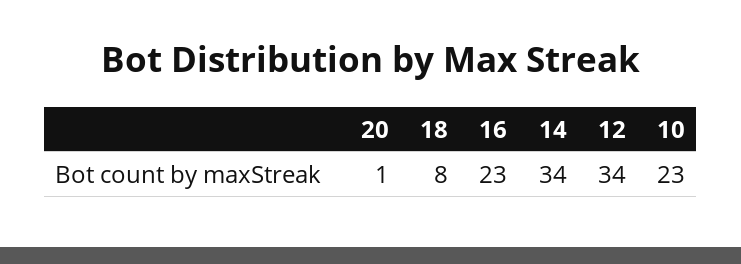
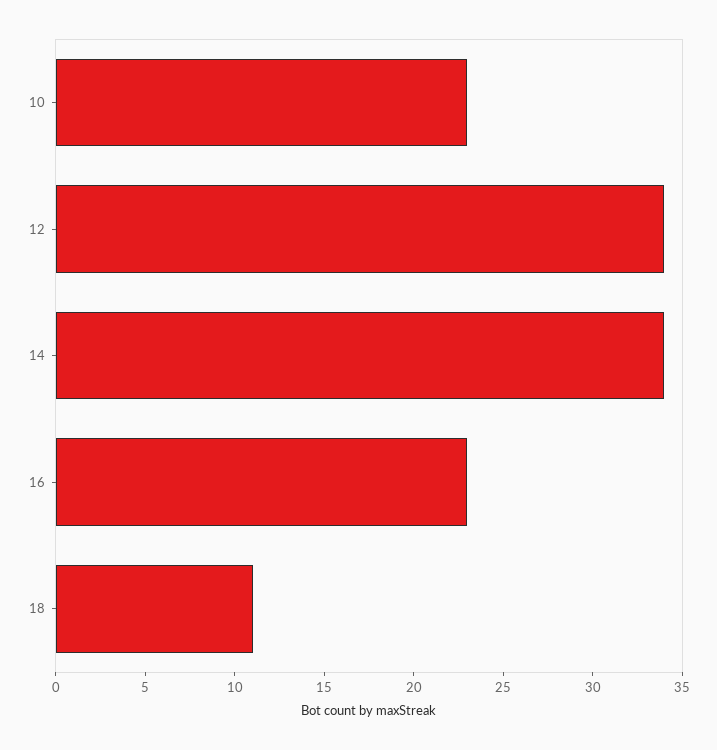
  {
-   "20": 1,
-   "18": 8,
+   "18": 11,
    "16": 23,
    "14": 34,
    "12": 34,
    "10": 23
  }

